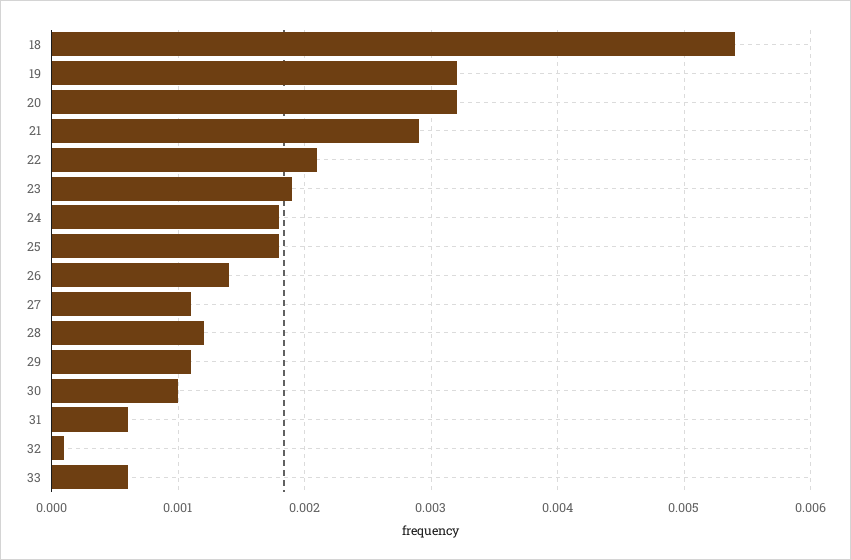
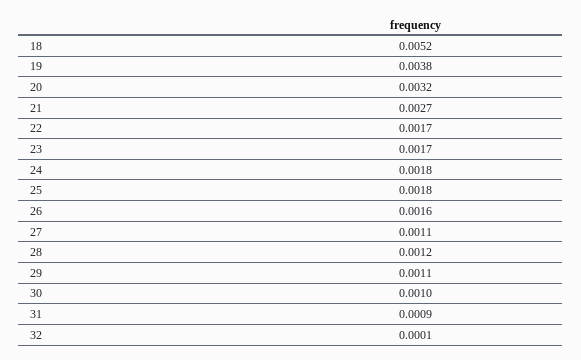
  {
-   "18": 0.0054,
+   "18": 0.0052,
-   "19": 0.0032,
+   "19": 0.0038,
    "20": 0.0032,
-   "21": 0.0029,
+   "21": 0.0027,
-   "22": 0.0021,
+   "22": 0.0017,
-   "23": 0.0019,
+   "23": 0.0017,
    "24": 0.0018,
    "25": 0.0018,
-   "26": 0.0014,
+   "26": 0.0016,
    "27": 0.0011,
    "28": 0.0012,
    "29": 0.0011,
    "30": 0.001,
-   "31": 0.0006,
+   "31": 0.0009,
-   "32": 0.0001,
+   "32": 0.0001
-   "33": 0.0006
  }

